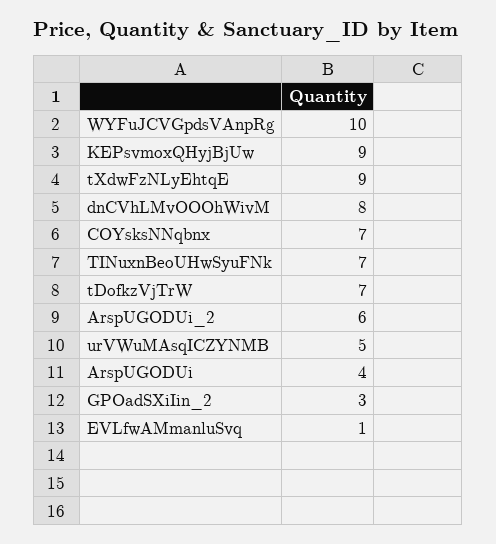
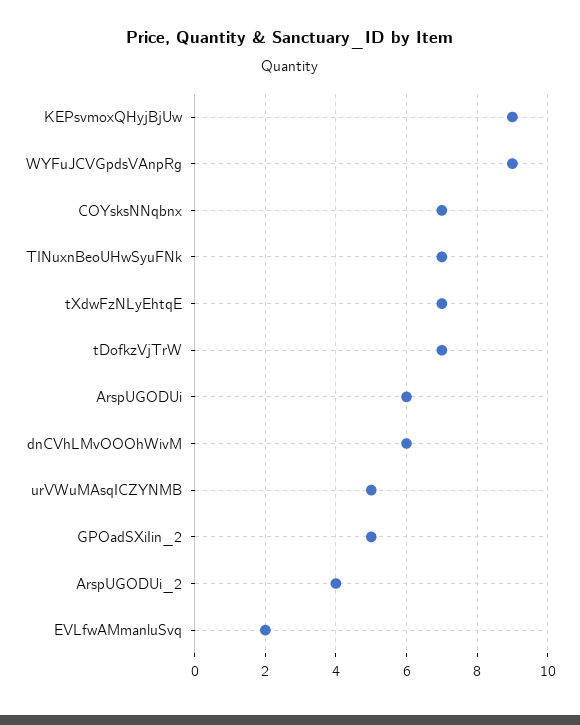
  {
-   "WYFuJCVGpdsVAnpRg": 10,
+   "WYFuJCVGpdsVAnpRg": 9,
    "KEPsvmoxQHyjBjUw": 9,
-   "tXdwFzNLyEhtqE": 9,
+   "tXdwFzNLyEhtqE": 7,
-   "dnCVhLMvOOOhWivM": 8,
+   "dnCVhLMvOOOhWivM": 6,
    "COYsksNNqbnx": 7,
    "TINuxnBeoUHwSyuFNk": 7,
    "tDofkzVjTrW": 7,
-   "ArspUGODUi_2": 6,
+   "ArspUGODUi_2": 4,
    "urVWuMAsqICZYNMB": 5,
-   "ArspUGODUi": 4,
+   "ArspUGODUi": 6,
-   "GPOadSXiIin_2": 3,
+   "GPOadSXiIin_2": 5,
-   "EVLfwAMmanluSvq": 1
+   "EVLfwAMmanluSvq": 2
  }

